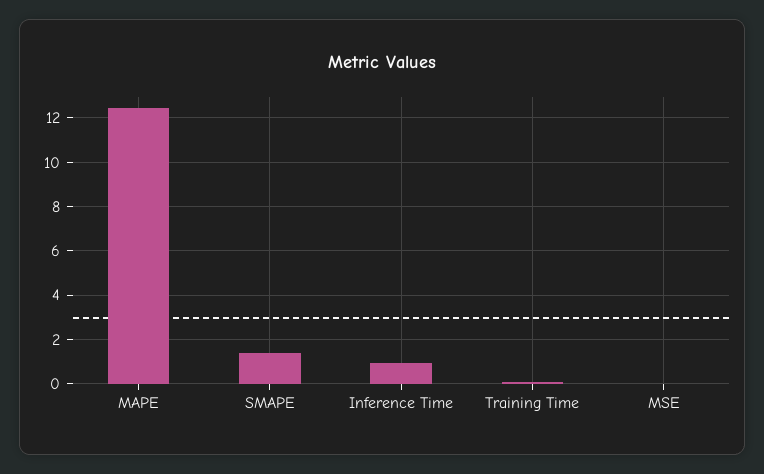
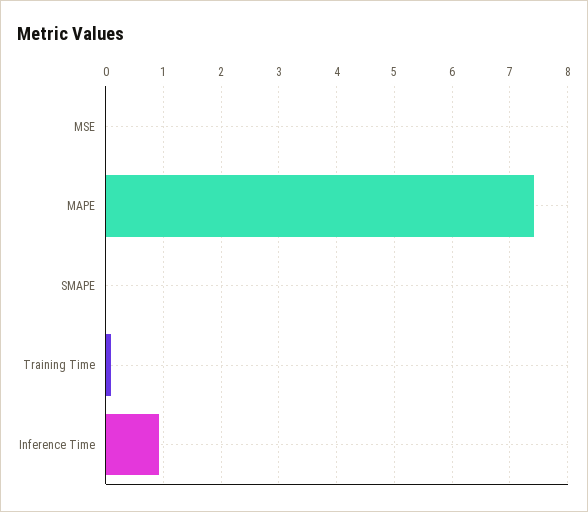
  {
-   "MAPE": 12.5,
+   "MAPE": 7.4,
-   "SMAPE": 1.5,
+   "SMAPE": 0,
    "Inference Time": 1,
    "Training Time": 0.2,
    "MSE": 0
  }

